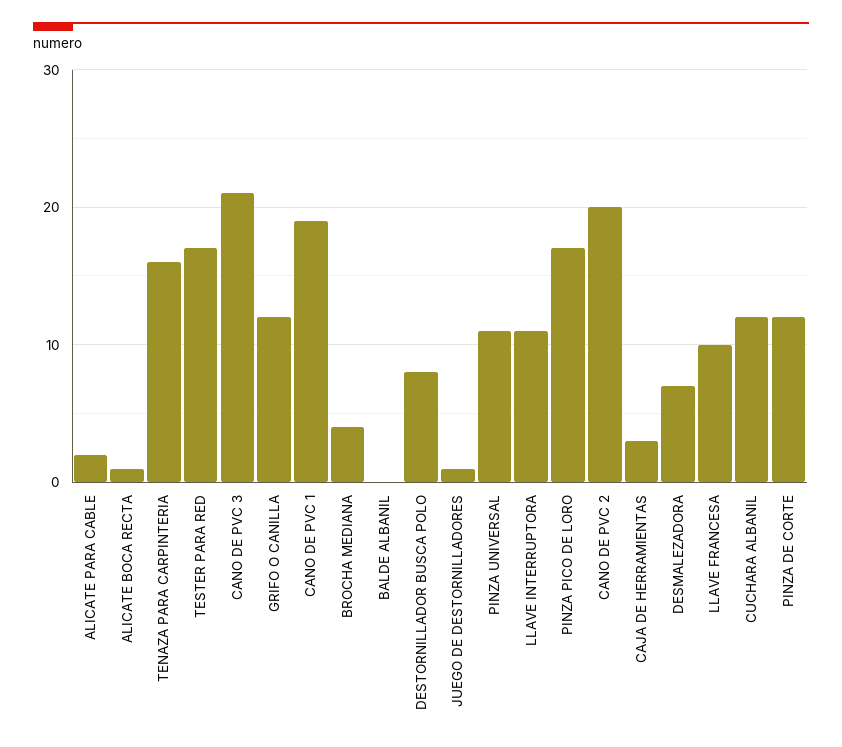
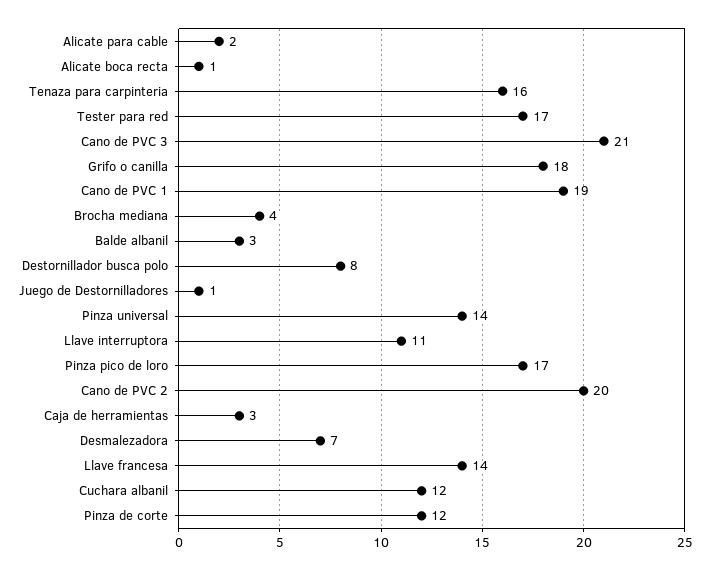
  {
    "ALICATE PARA CABLE": 2,
    "ALICATE BOCA RECTA": 1,
    "TENAZA PARA CARPINTERIA": 16,
    "TESTER PARA RED": 17,
    "CANO DE PVC 3": 21,
-   "GRIFO O CANILLA": 12,
+   "GRIFO O CANILLA": 18,
    "CANO DE PVC 1": 19,
    "BROCHA MEDIANA": 4,
-   "BALDE ALBANIL": 0,
+   "BALDE ALBANIL": 3,
    "DESTORNILLADOR BUSCA POLO": 8,
    "JUEGO DE DESTORNILLADORES": 1,
-   "PINZA UNIVERSAL": 11,
+   "PINZA UNIVERSAL": 14,
    "LLAVE INTERRUPTORA": 11,
    "PINZA PICO DE LORO": 17,
    "CANO DE PVC 2": 20,
    "CAJA DE HERRAMIENTAS": 3,
    "DESMALEZADORA": 7,
-   "LLAVE FRANCESA": 10,
+   "LLAVE FRANCESA": 14,
    "CUCHARA ALBANIL": 12,
    "PINZA DE CORTE": 12
  }

